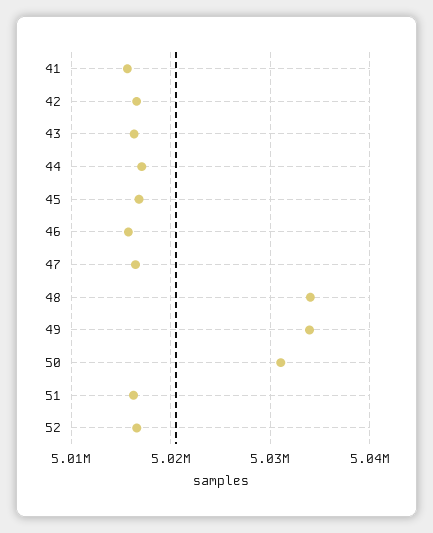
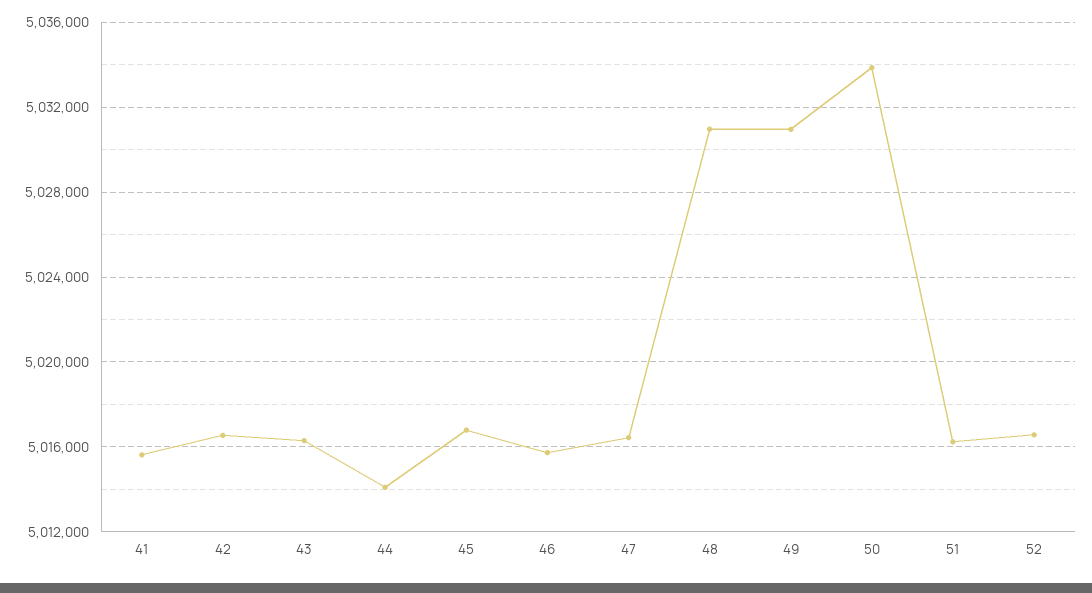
  {
    "41": 5015500,
    "42": 5016500,
    "43": 5016500,
-   "44": 5017000,
+   "44": 5014000,
    "45": 5017000,
    "46": 5015500,
    "47": 5016500,
-   "48": 5034000,
+   "48": 5031000,
-   "49": 5034000,
+   "49": 5031000,
-   "50": 5031000,
+   "50": 5034000,
    "51": 5016000,
    "52": 5016500
  }

